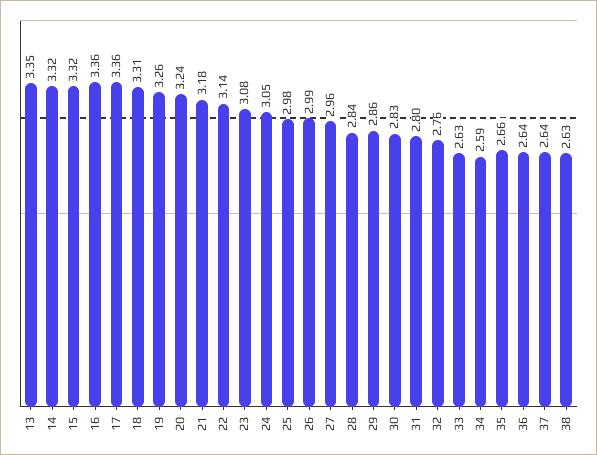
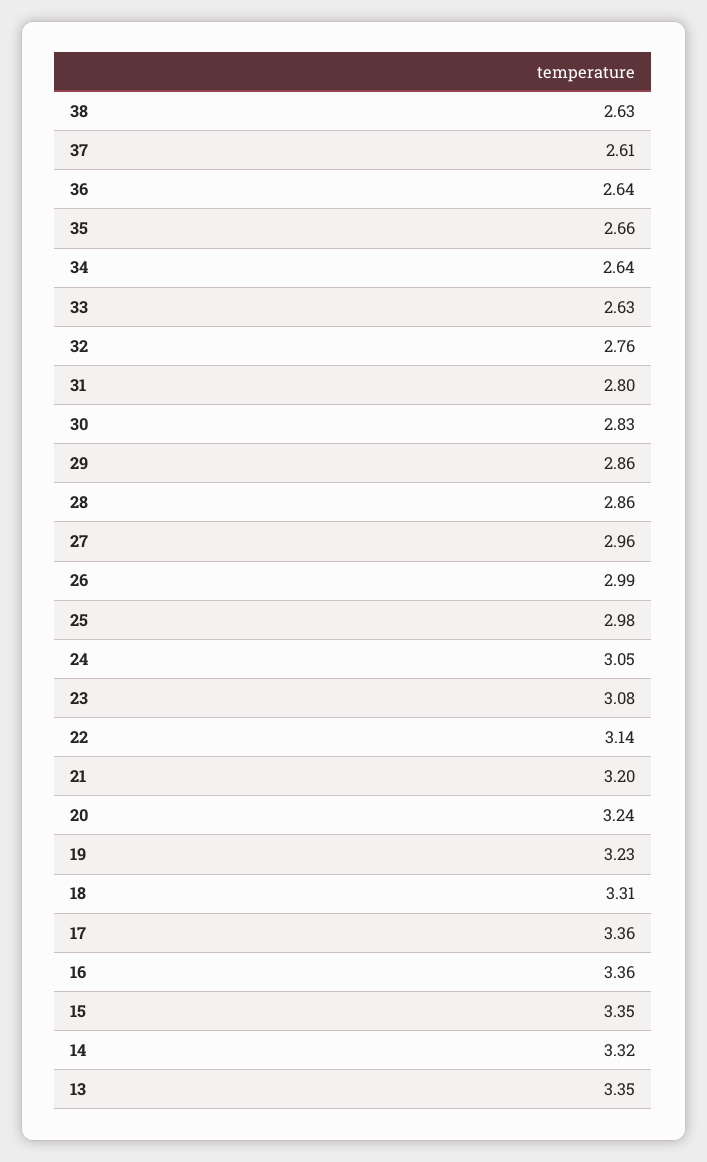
  {
    "13": 3.35,
    "14": 3.32,
-   "15": 3.32,
+   "15": 3.35,
    "16": 3.36,
    "17": 3.36,
    "18": 3.31,
-   "19": 3.26,
+   "19": 3.23,
    "20": 3.24,
-   "21": 3.18,
+   "21": 3.2,
    "22": 3.14,
    "23": 3.08,
    "24": 3.05,
    "25": 2.98,
    "26": 2.99,
    "27": 2.96,
-   "28": 2.84,
+   "28": 2.86,
    "29": 2.86,
    "30": 2.83,
    "31": 2.8,
    "32": 2.76,
    "33": 2.63,
-   "34": 2.59,
+   "34": 2.64,
    "35": 2.66,
    "36": 2.64,
-   "37": 2.64,
+   "37": 2.61,
    "38": 2.63
  }

